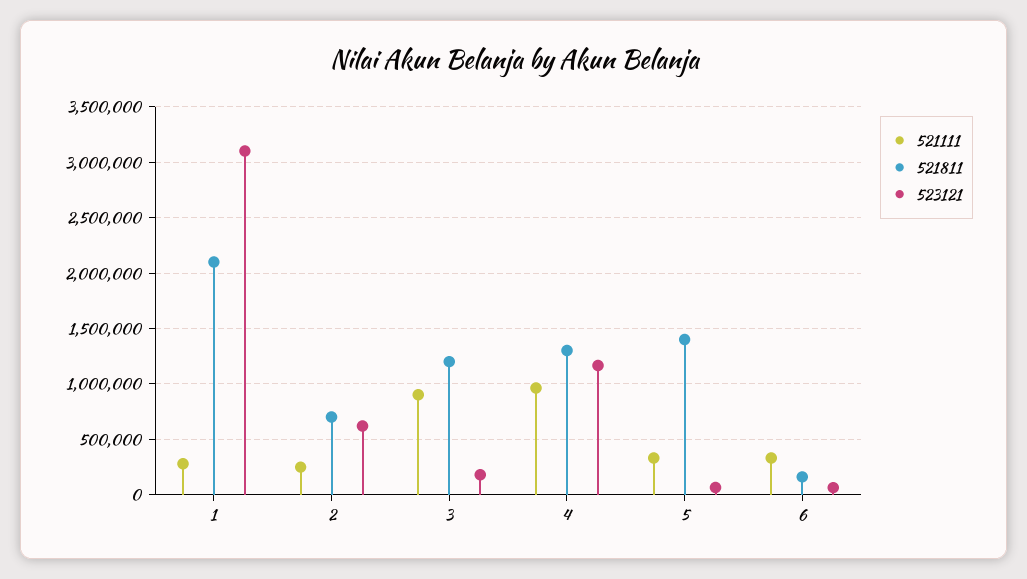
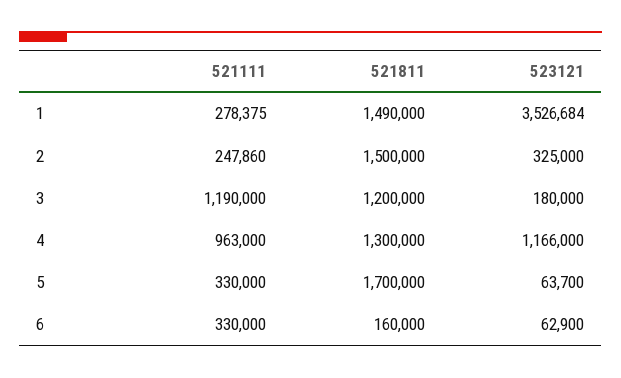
  {
    "521111": {
      "1": 278375,
      "2": 247860,
-     "3": 900000,
+     "3": 1190000,
      "4": 963000,
      "5": 330000,
      "6": 330000
    },
    "521811": {
-     "1": 2100000,
+     "1": 1490000,
-     "2": 700000,
+     "2": 1500000,
      "3": 1200000,
      "4": 1300000,
-     "5": 1400000,
+     "5": 1700000,
      "6": 160000
    },
    "523121": {
-     "1": 3100000,
+     "1": 3526684,
-     "2": 600000,
+     "2": 325000,
      "3": 180000,
      "4": 1166000,
      "5": 63700,
      "6": 62900
    }
  }

